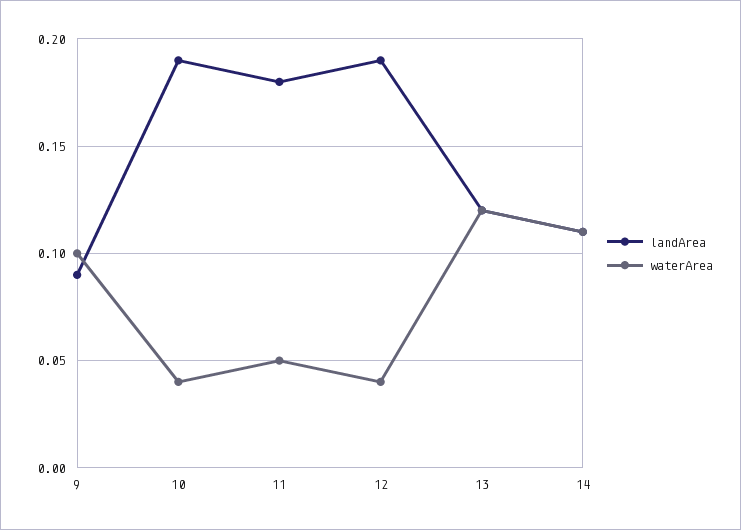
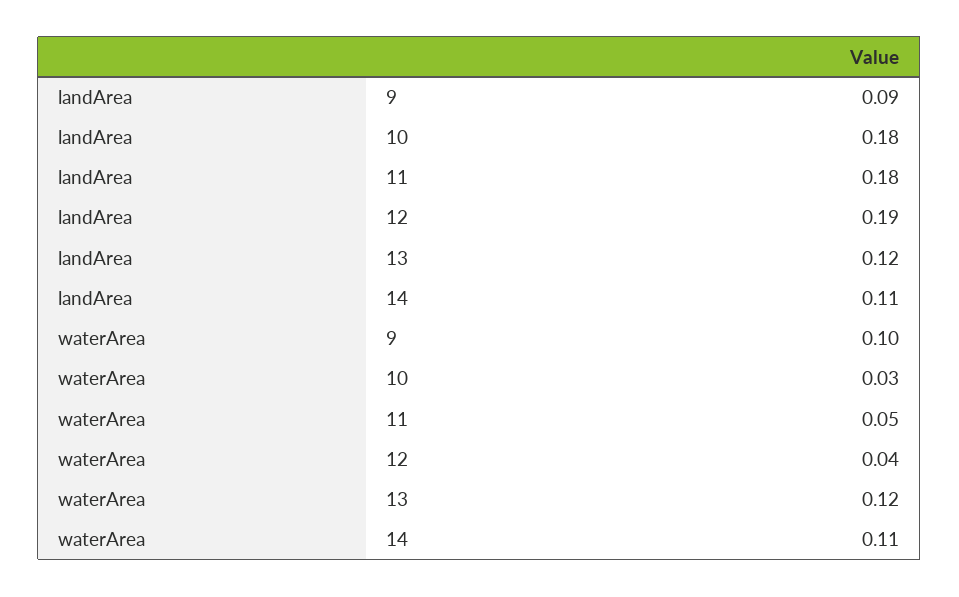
  {
    "landArea": {
      "9": 0.09,
-     "10": 0.19,
+     "10": 0.18,
      "11": 0.18,
      "12": 0.19,
      "13": 0.12,
      "14": 0.11
    },
    "waterArea": {
      "9": 0.1,
-     "10": 0.04,
+     "10": 0.03,
      "11": 0.05,
      "12": 0.04,
      "13": 0.12,
      "14": 0.11
    }
  }

